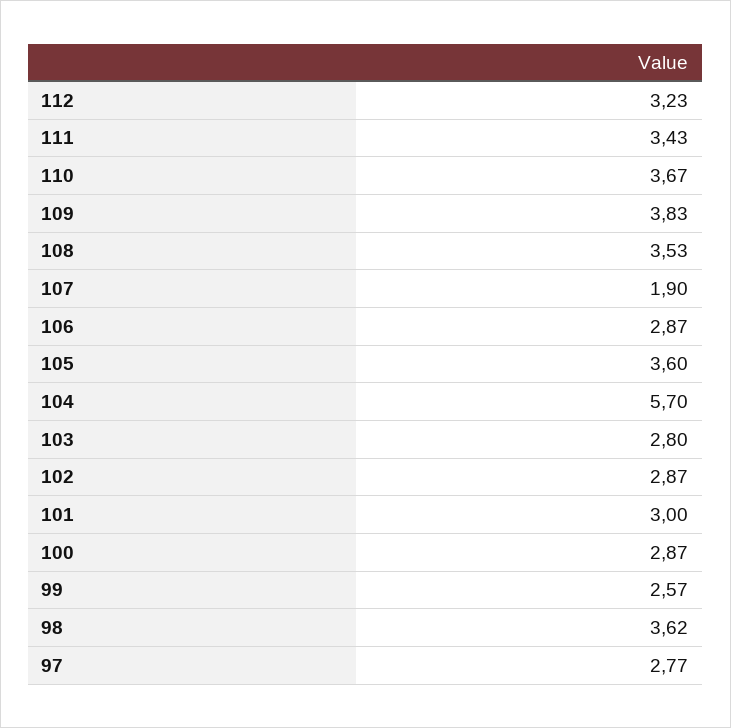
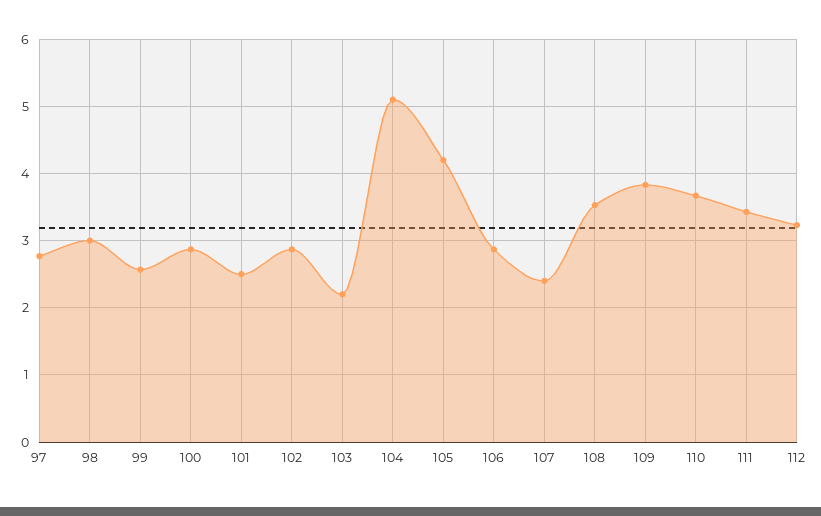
  {
    "112": 3.23,
    "111": 3.43,
    "110": 3.67,
    "109": 3.83,
    "108": 3.53,
-   "107": 1.9,
+   "107": 2.4,
    "106": 2.87,
-   "105": 3.6,
+   "105": 4.2,
-   "104": 5.7,
+   "104": 5.1,
-   "103": 2.8,
+   "103": 2.2,
    "102": 2.87,
-   "101": 3,
+   "101": 2.5,
    "100": 2.87,
    "99": 2.57,
-   "98": 3.62,
+   "98": 3,
    "97": 2.77
  }

